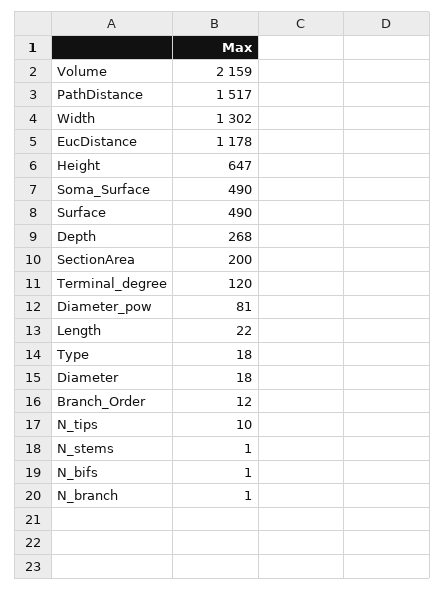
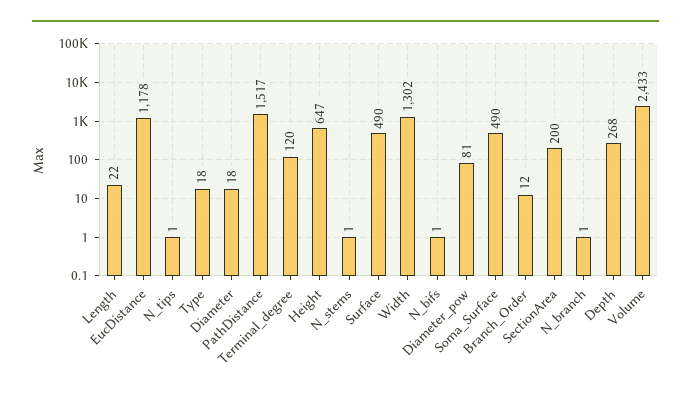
  {
-   "Volume": 2159,
+   "Volume": 2433,
    "PathDistance": 1517,
    "Width": 1302,
    "EucDistance": 1178,
    "Height": 647,
    "Soma_Surface": 490,
    "Surface": 490,
    "Depth": 268,
    "SectionArea": 200,
    "Terminal_degree": 120,
    "Diameter_pow": 81,
    "Length": 22,
    "Type": 18,
    "Diameter": 18,
    "Branch_Order": 12,
-   "N_tips": 10,
+   "N_tips": 1,
    "N_stems": 1,
    "N_bifs": 1,
    "N_branch": 1
  }

